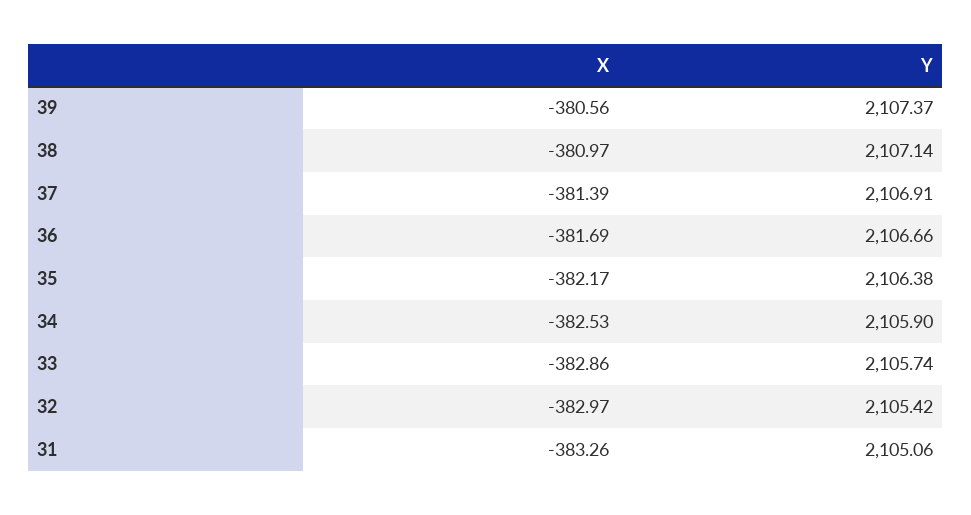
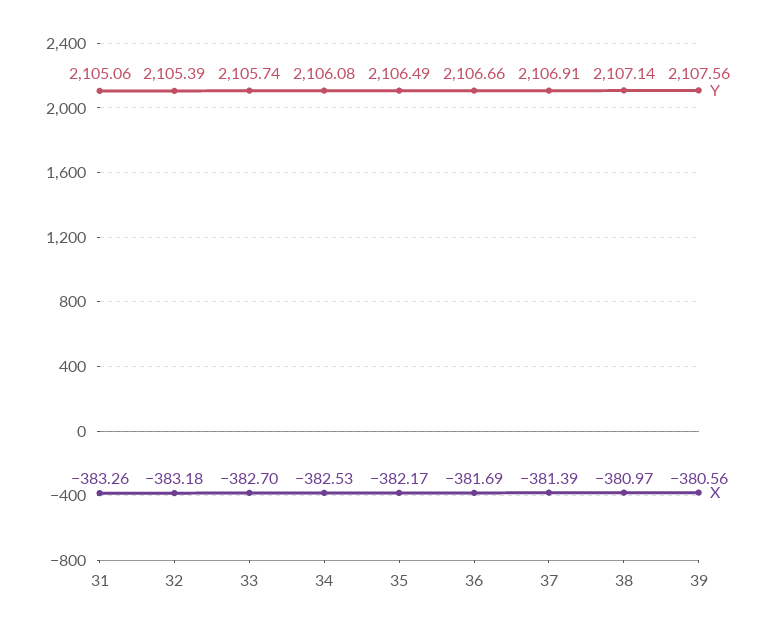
  {
    "X": {
      "39": -380.56,
      "38": -380.97,
      "37": -381.39,
      "36": -381.69,
      "35": -382.17,
      "34": -382.53,
-     "33": -382.86,
+     "33": -382.7,
-     "32": -382.97,
+     "32": -383.18,
      "31": -383.26
    },
    "Y": {
-     "39": 2107.37,
+     "39": 2107.56,
      "38": 2107.14,
      "37": 2106.91,
      "36": 2106.66,
-     "35": 2106.38,
+     "35": 2106.49,
-     "34": 2105.9,
+     "34": 2106.08,
      "33": 2105.74,
-     "32": 2105.42,
+     "32": 2105.39,
      "31": 2105.06
    }
  }

